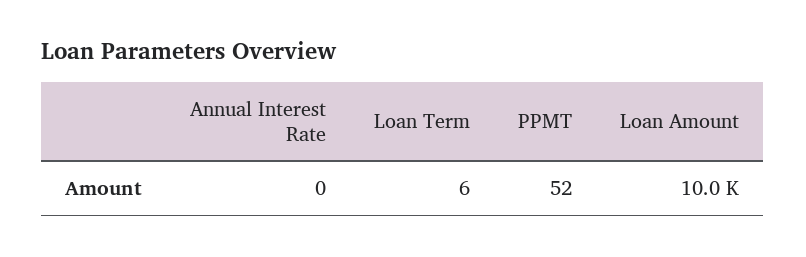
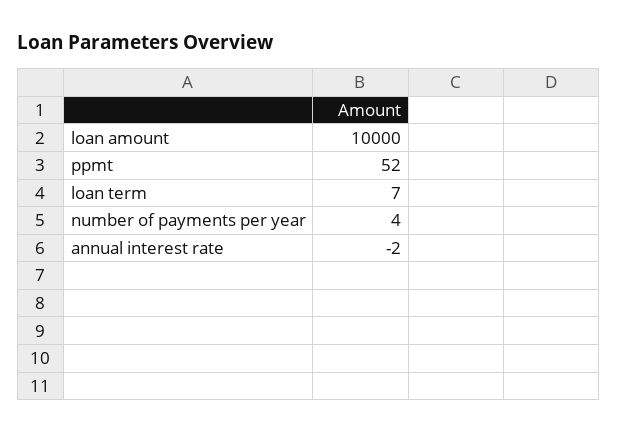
  {
-   "Annual Interest Rate": 0,
+   "Annual Interest Rate": -2,
-   "Loan Term": 6,
+   "Loan Term": 7,
    "PPMT": 52,
-   "Loan Amount": 10000
+   "Loan Amount": 10000,
+   "number of payments per year": 4
  }

